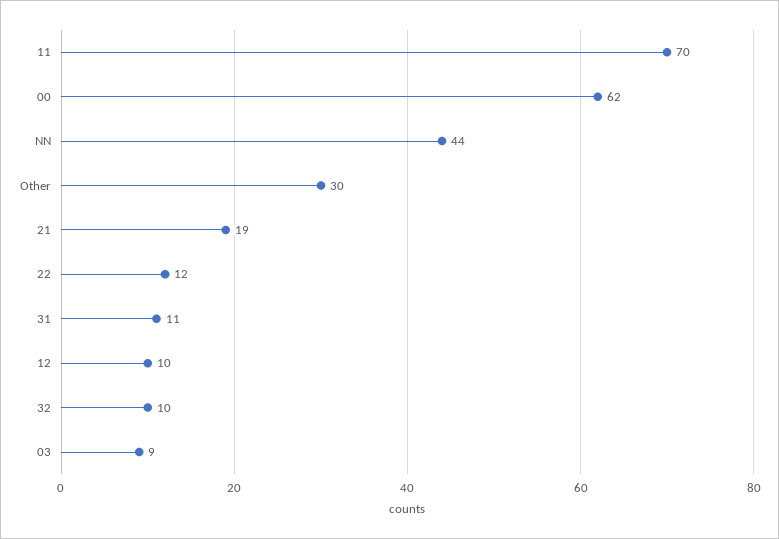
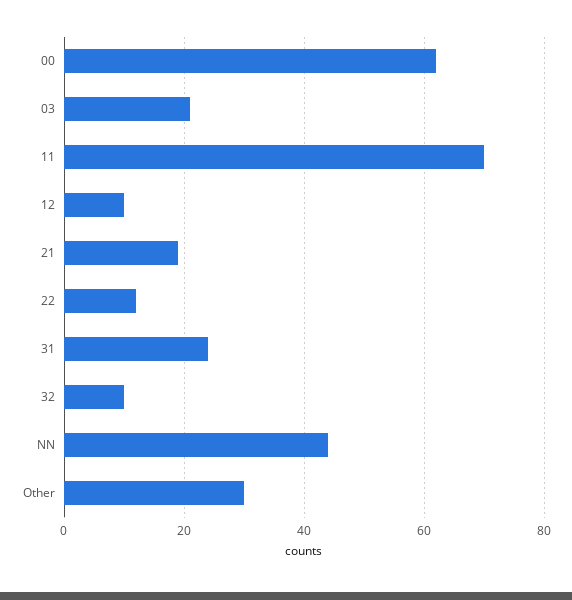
  {
    "11": 70,
    "00": 62,
    "NN": 44,
    "Other": 30,
    "21": 19,
    "22": 12,
-   "31": 11,
+   "31": 25,
    "12": 10,
    "32": 10,
-   "03": 9
+   "03": 20
  }

